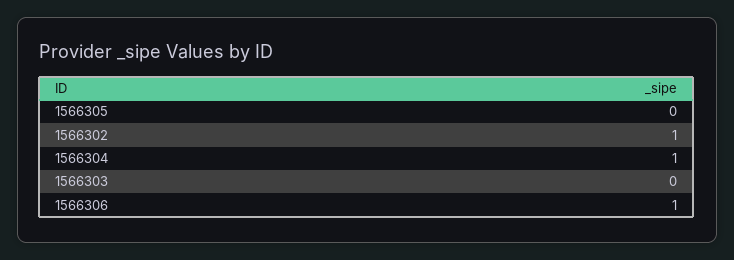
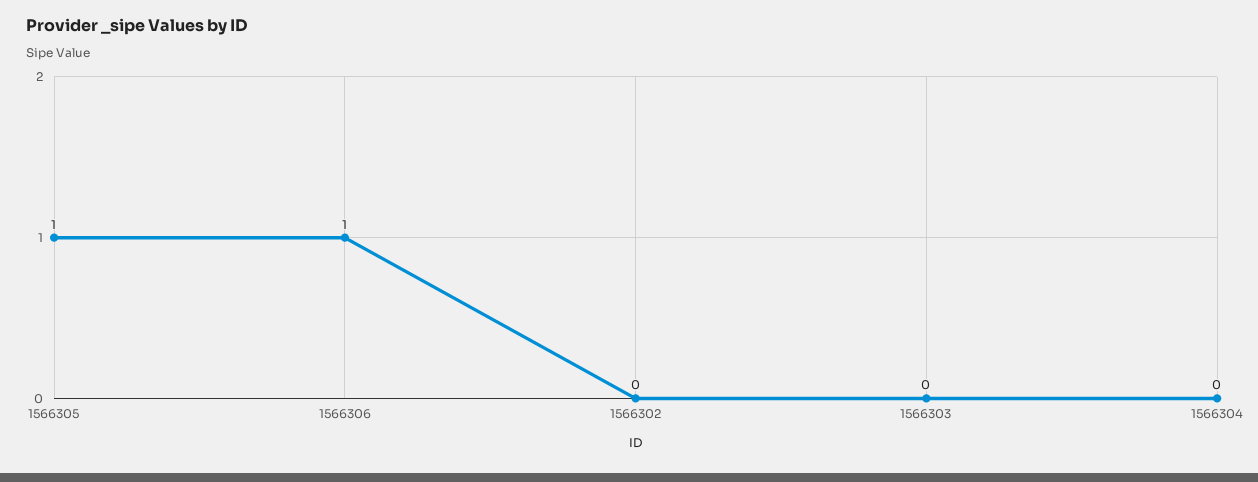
  {
-   "1566305": 0,
+   "1566305": 1,
-   "1566302": 1,
+   "1566302": 0,
-   "1566304": 1,
+   "1566304": 0,
    "1566303": 0,
    "1566306": 1
  }

